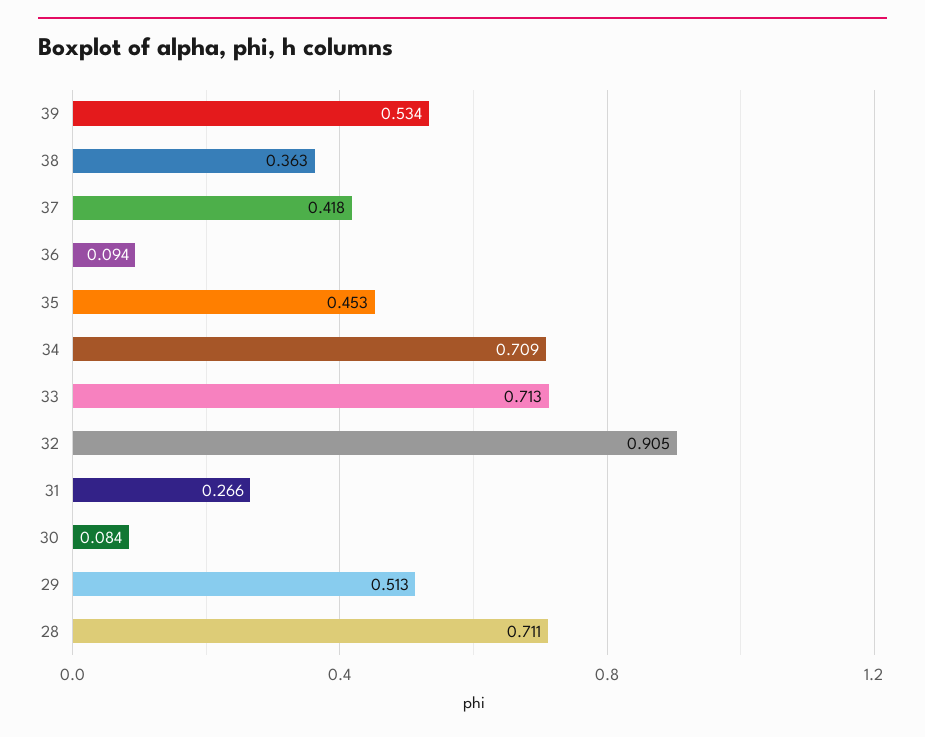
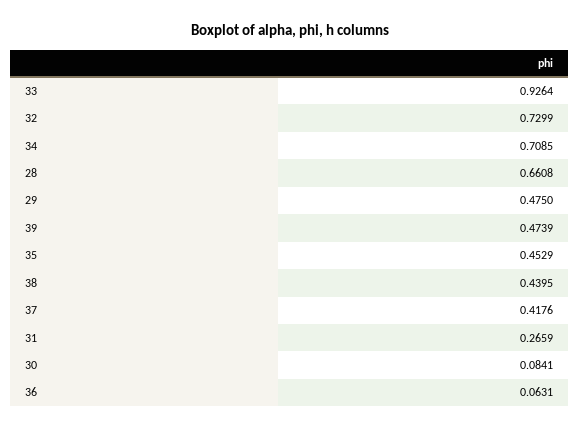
  {
-   "39": 0.534,
+   "39": 0.4739,
-   "38": 0.363,
+   "38": 0.4395,
    "37": 0.4176,
-   "36": 0.094,
+   "36": 0.0631,
    "35": 0.4529,
    "34": 0.7085,
-   "33": 0.713,
+   "33": 0.9264,
-   "32": 0.905,
+   "32": 0.7299,
    "31": 0.2659,
    "30": 0.0841,
-   "29": 0.513,
+   "29": 0.475,
-   "28": 0.711
+   "28": 0.6608
  }

